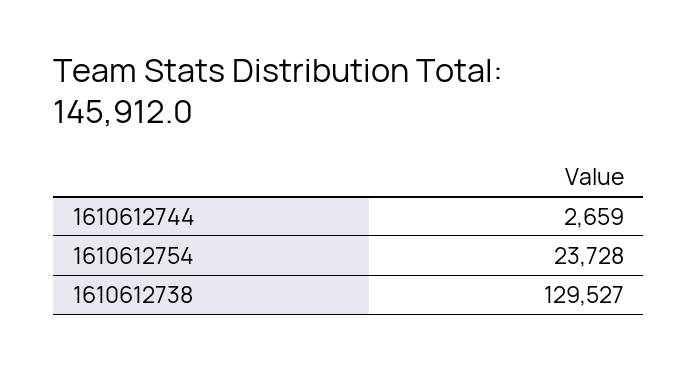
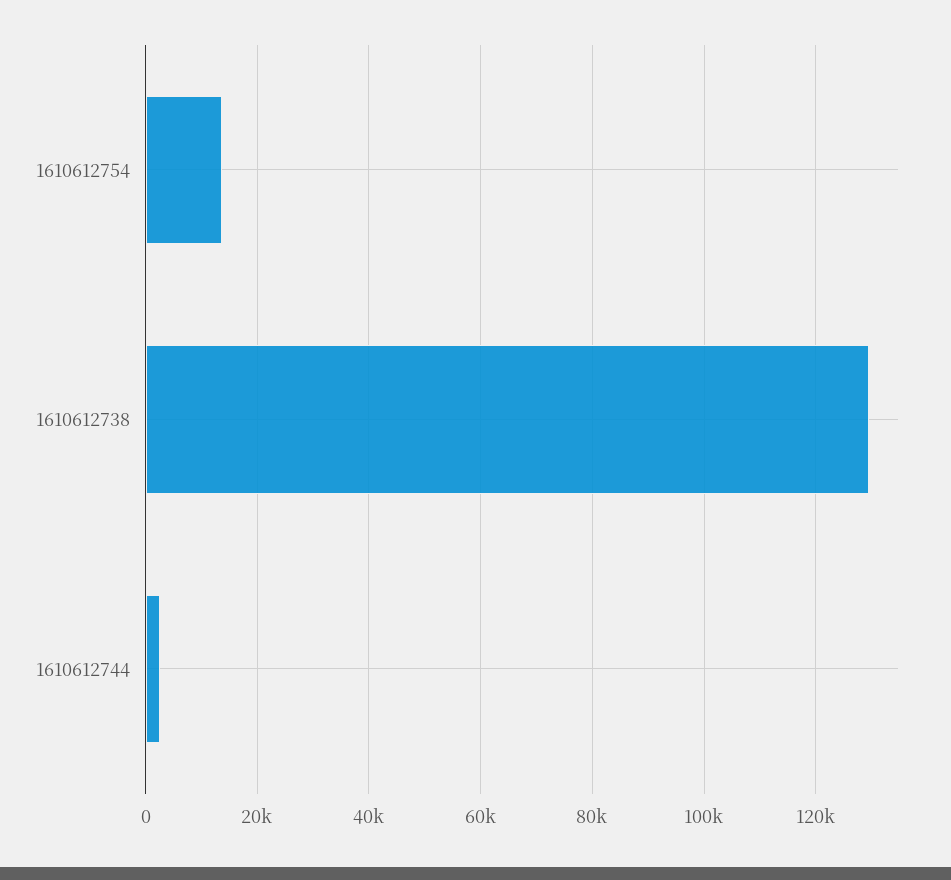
  {
    "1610612744": 2659,
-   "1610612754": 23728,
+   "1610612754": 14000,
    "1610612738": 129527
  }

